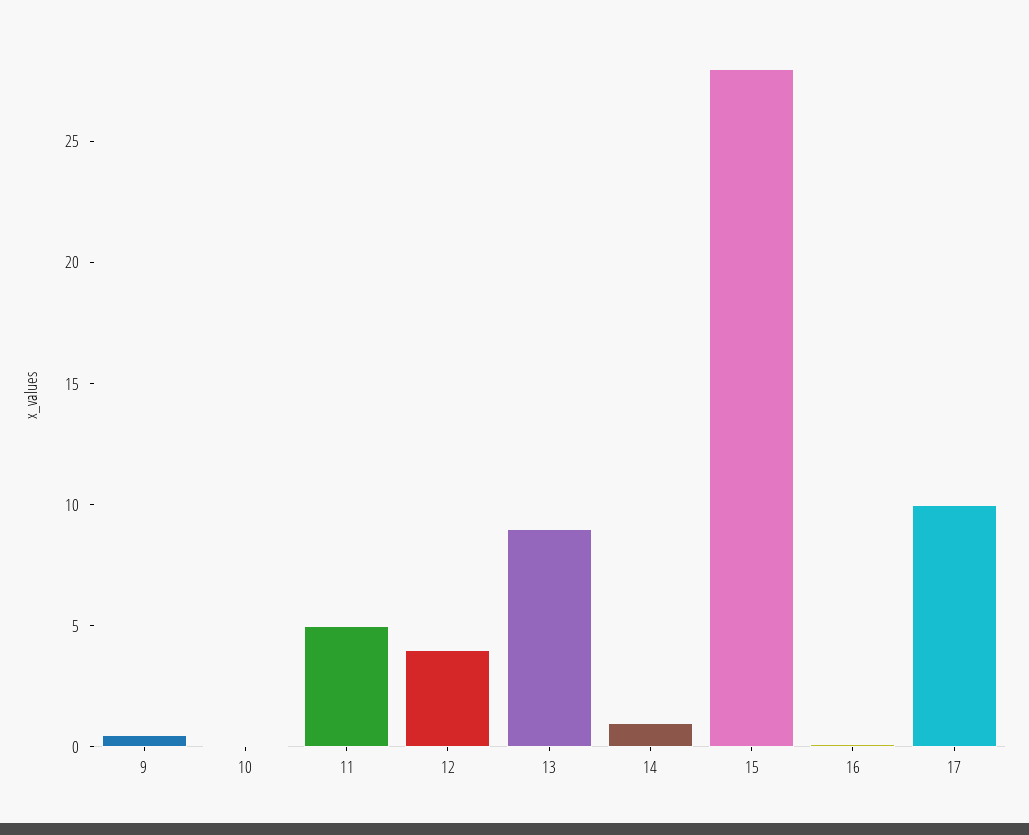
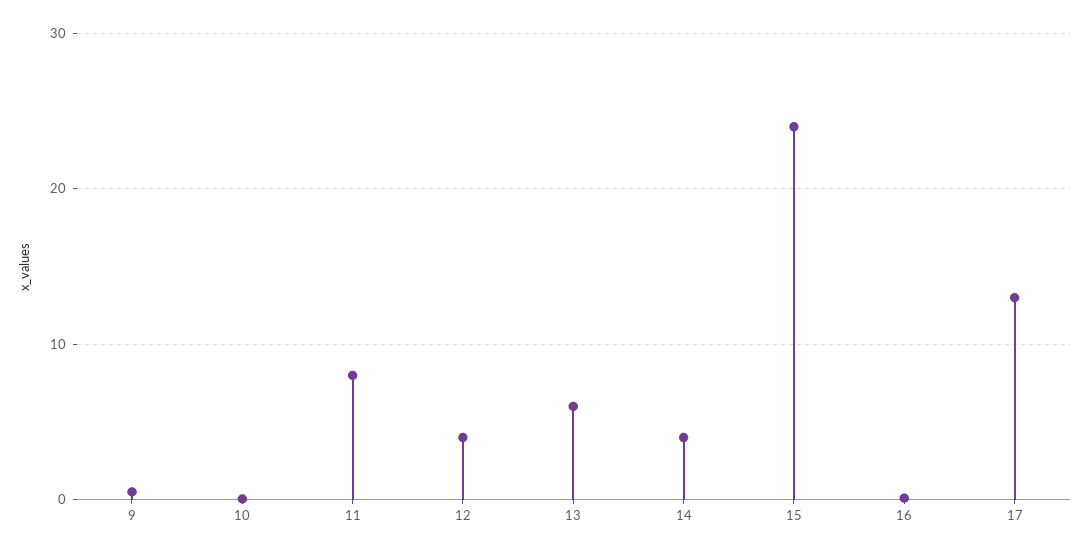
  {
    "9": 1,
    "10": 0,
-   "11": 5,
+   "11": 8,
    "12": 4,
-   "13": 9,
+   "13": 6,
-   "14": 1,
+   "14": 4,
-   "15": 28,
+   "15": 24,
    "16": 0,
-   "17": 10
+   "17": 13
  }

